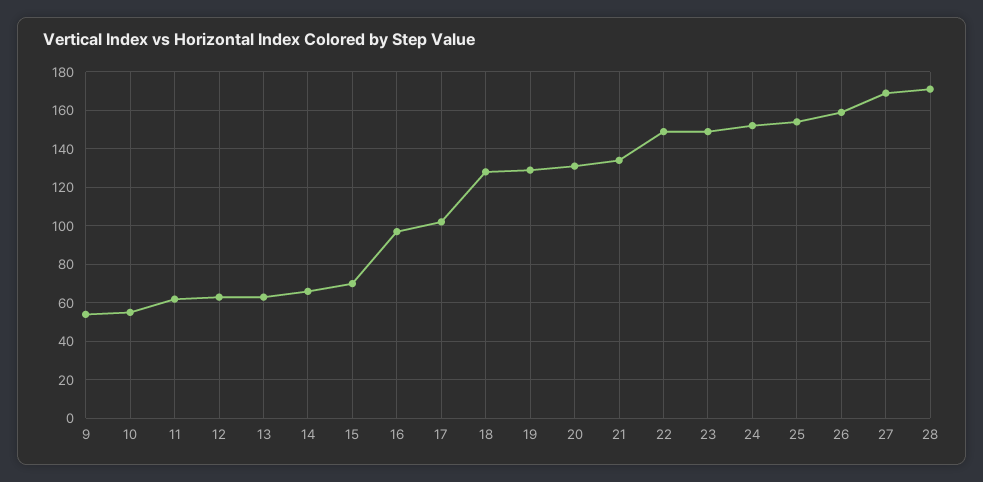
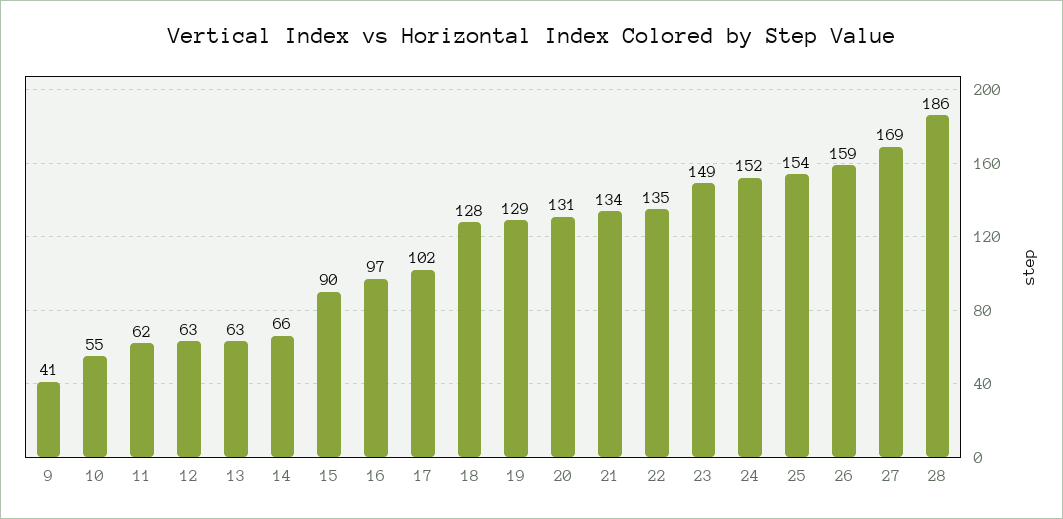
  {
-   "9": 55,
+   "9": 41,
    "10": 55,
    "11": 62,
    "12": 63,
    "13": 63,
    "14": 66,
-   "15": 70,
+   "15": 90,
    "16": 97,
    "17": 102,
    "18": 128,
    "19": 129,
    "20": 131,
    "21": 134,
-   "22": 150,
+   "22": 135,
    "23": 149,
    "24": 152,
    "25": 154,
    "26": 159,
    "27": 169,
-   "28": 170
+   "28": 186
  }

